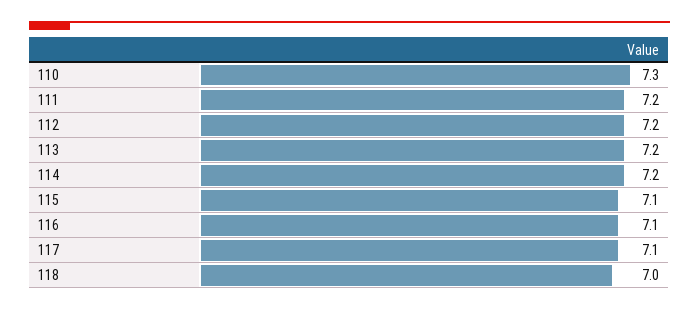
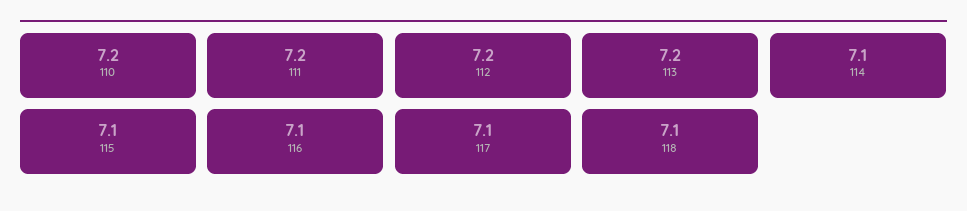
  {
-   "110": 7.3,
+   "110": 7.2,
    "111": 7.2,
    "112": 7.2,
    "113": 7.2,
-   "114": 7.2,
+   "114": 7.1,
    "115": 7.1,
    "116": 7.1,
    "117": 7.1,
-   "118": 7
+   "118": 7.1
  }

